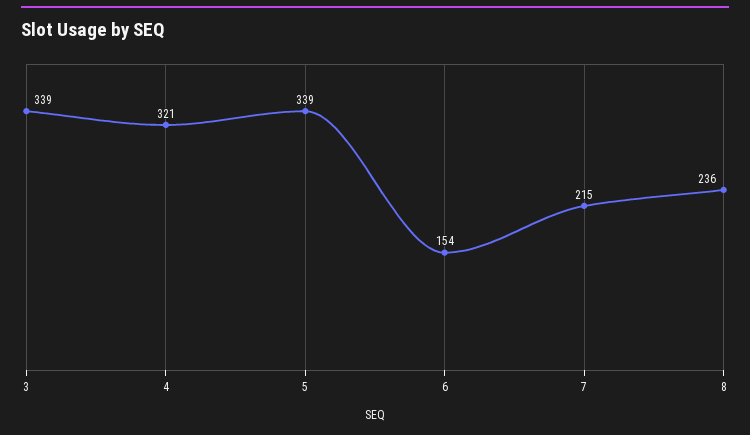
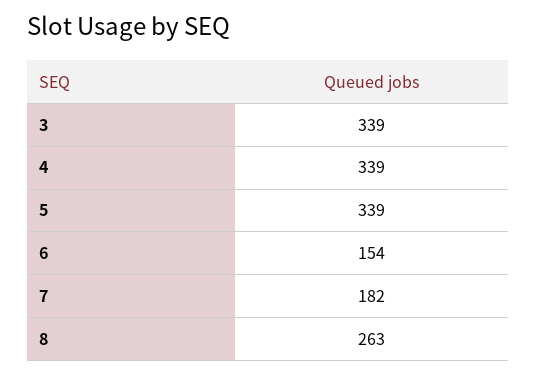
  {
    "3": 339,
-   "4": 321,
+   "4": 339,
    "5": 339,
    "6": 154,
-   "7": 215,
+   "7": 182,
-   "8": 236
+   "8": 263
  }

